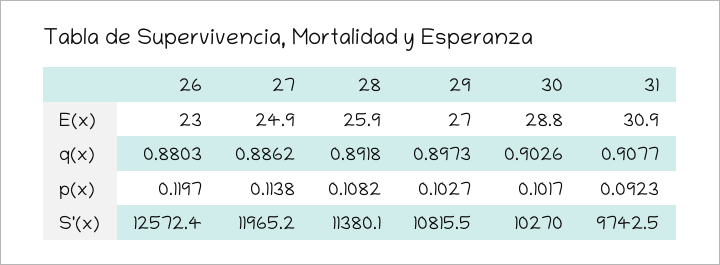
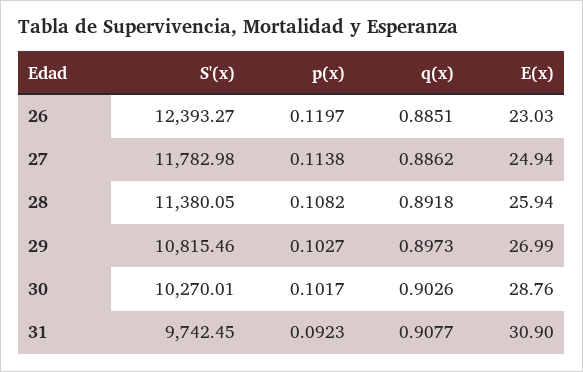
  {
    "26": {
      "E(x)": 23.03,
-     "q(x)": 0.8803,
+     "q(x)": 0.8851,
      "p(x)": 0.1197,
-     "S'(x)": 12572.4
+     "S'(x)": 12393.27
    },
    "27": {
      "E(x)": 24.94,
      "q(x)": 0.8862,
      "p(x)": 0.1138,
-     "S'(x)": 11965.2
+     "S'(x)": 11782.98
    },
    "28": {
      "E(x)": 25.94,
      "q(x)": 0.8918,
      "p(x)": 0.1082,
      "S'(x)": 11380.05
    },
    "29": {
      "E(x)": 26.99,
      "q(x)": 0.8973,
      "p(x)": 0.1027,
      "S'(x)": 10815.46
    },
    "30": {
      "E(x)": 28.76,
      "q(x)": 0.9026,
      "p(x)": 0.1017,
      "S'(x)": 10270.01
    },
    "31": {
      "E(x)": 30.9,
      "q(x)": 0.9077,
      "p(x)": 0.0923,
      "S'(x)": 9742.45
    }
  }

